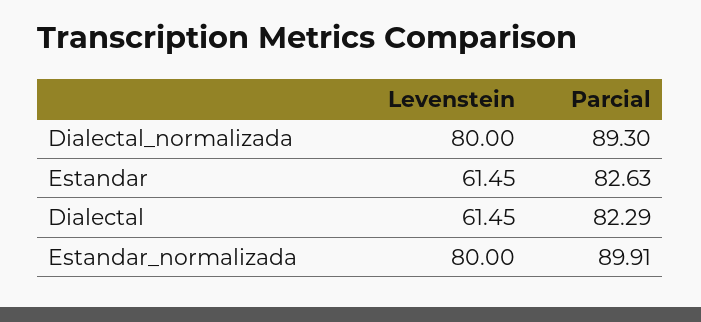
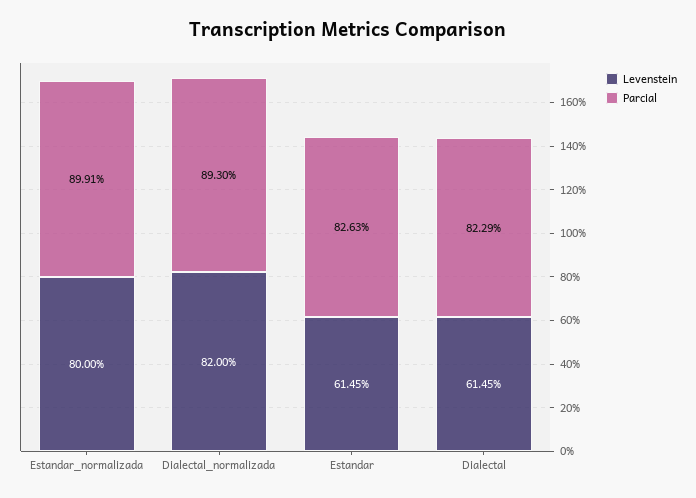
  {
    "Levenstein": {
-     "Dialectal_normalizada": 80,
+     "Dialectal_normalizada": 82,
      "Estandar": 61.45,
      "Dialectal": 61.45,
      "Estandar_normalizada": 80
    },
    "Parcial": {
      "Dialectal_normalizada": 89.3,
      "Estandar": 82.63,
      "Dialectal": 82.29,
      "Estandar_normalizada": 89.91
    }
  }

